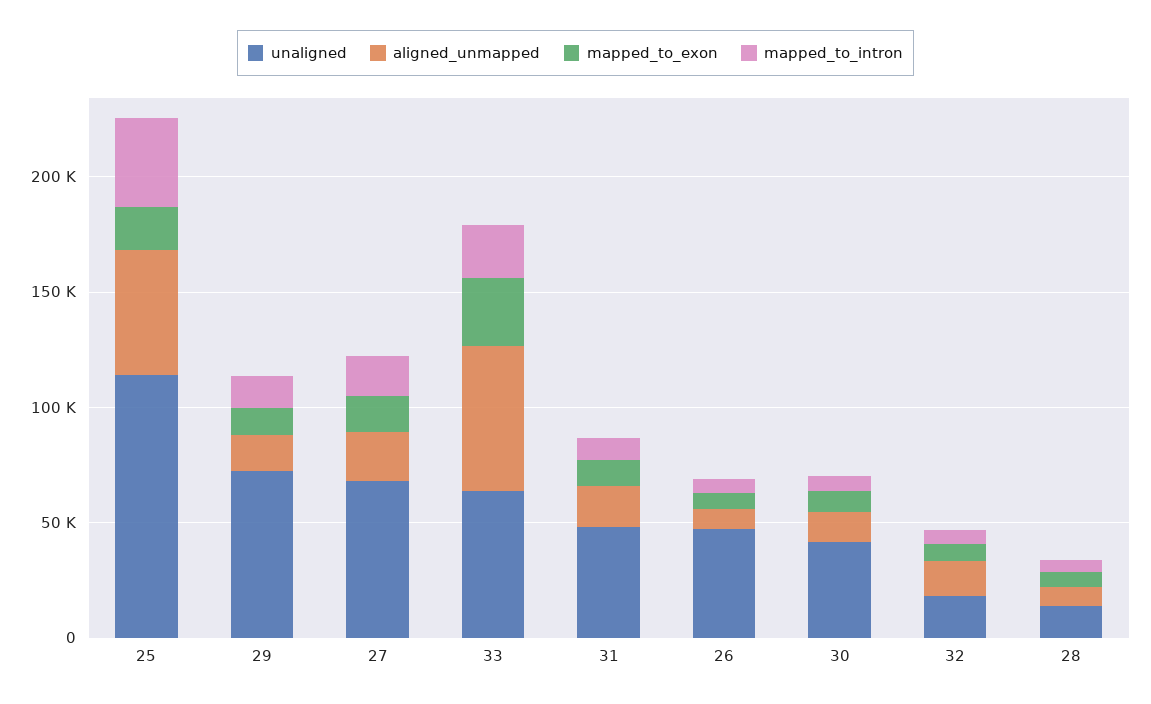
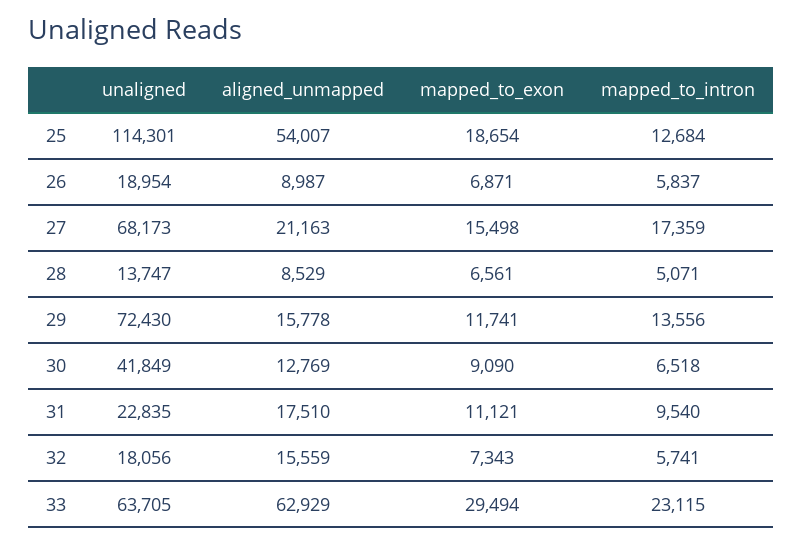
  {
    "unaligned": {
      "25": 114301,
      "29": 72430,
      "27": 68173,
      "33": 63705,
-     "31": 50000,
+     "31": 22835,
-     "26": 50000,
+     "26": 18954,
      "30": 41849,
      "32": 18056,
      "28": 13747
    },
    "aligned_unmapped": {
      "25": 54007,
      "29": 15778,
      "27": 21163,
      "33": 62929,
      "31": 17510,
      "26": 8987,
      "30": 12769,
      "32": 15559,
      "28": 8529
    },
    "mapped_to_exon": {
      "25": 18654,
      "29": 11741,
      "27": 15498,
      "33": 29494,
      "31": 11121,
      "26": 6871,
      "30": 9090,
      "32": 7343,
      "28": 6561
    },
    "mapped_to_intron": {
-     "25": 40000,
+     "25": 12684,
      "29": 13556,
      "27": 17359,
      "33": 23115,
      "31": 9540,
      "26": 5837,
      "30": 6518,
      "32": 5741,
      "28": 5071
    }
  }

